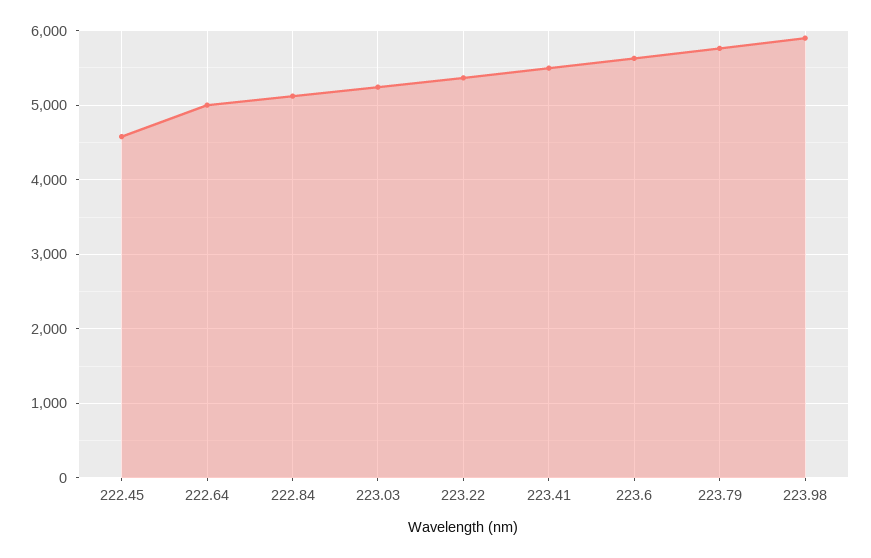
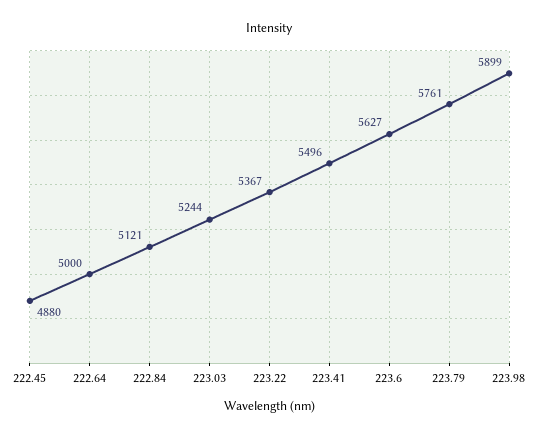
  {
-   "222.45": 4600,
+   "222.45": 4880,
    "222.64": 5000,
    "222.84": 5121,
    "223.03": 5244,
    "223.22": 5367,
    "223.41": 5496,
    "223.6": 5627,
    "223.79": 5761,
    "223.98": 5899
  }

